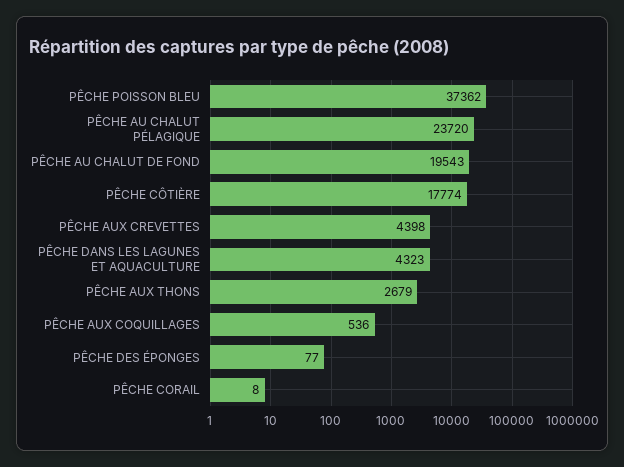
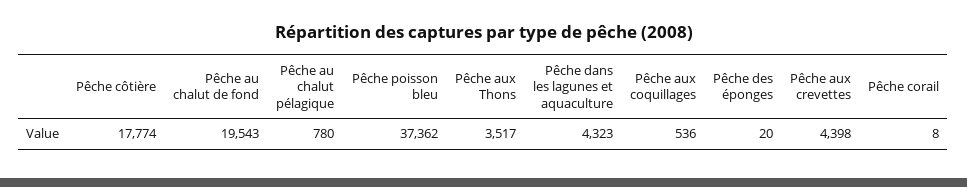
  {
    "PÊCHE POISSON BLEU": 37362,
-   "PÊCHE AU CHALUT PÉLAGIQUE": 23720,
+   "PÊCHE AU CHALUT PÉLAGIQUE": 780,
    "PÊCHE AU CHALUT DE FOND": 19543,
    "PÊCHE CÔTIÈRE": 17774,
    "PÊCHE AUX CREVETTES": 4398,
    "PÊCHE DANS LES LAGUNES ET AQUACULTURE": 4323,
-   "PÊCHE AUX THONS": 2679,
+   "PÊCHE AUX THONS": 3517,
    "PÊCHE AUX COQUILLAGES": 536,
-   "PÊCHE DES ÉPONGES": 77,
+   "PÊCHE DES ÉPONGES": 20,
    "PÊCHE CORAIL": 8
  }

